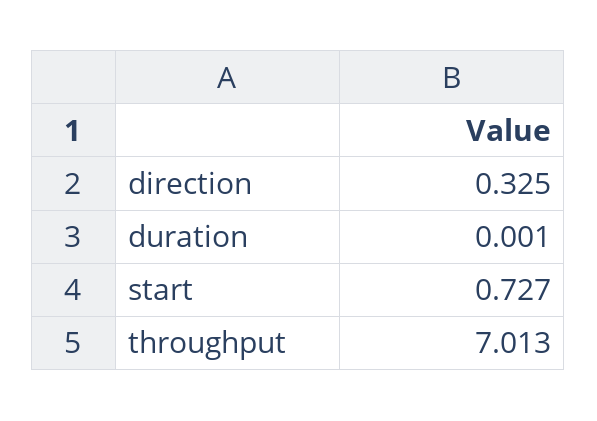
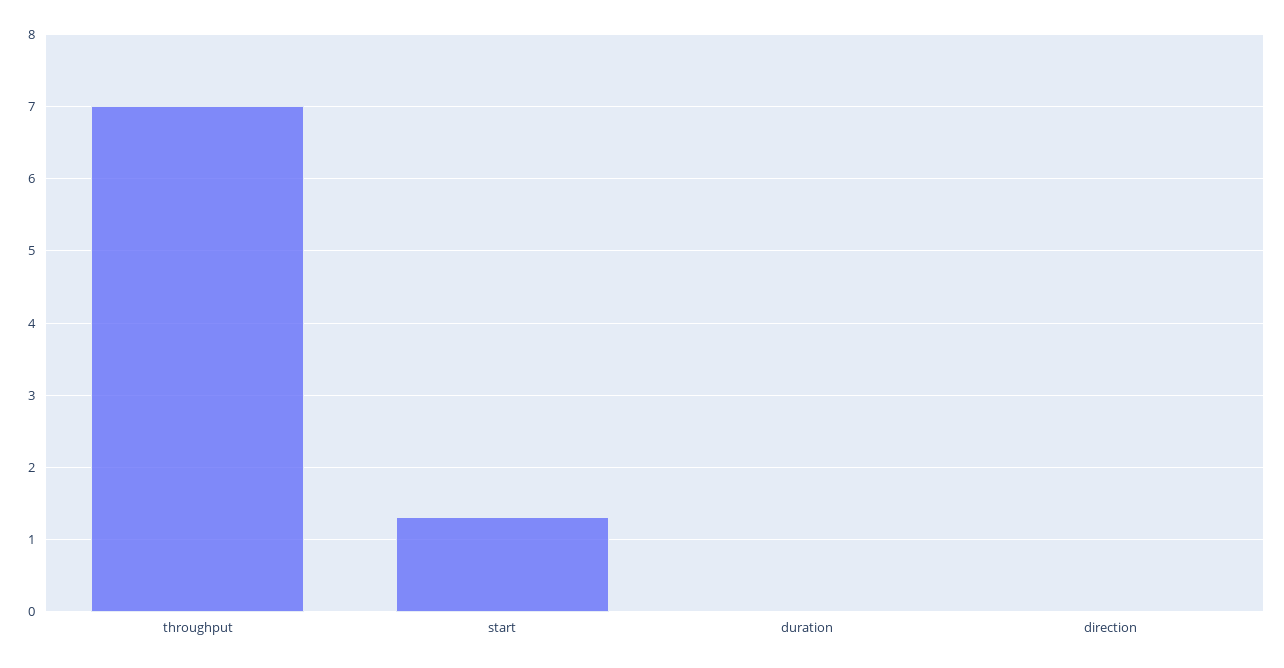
  {
-   "direction": 0.325,
+   "direction": 0,
    "duration": 0.001,
-   "start": 0.727,
+   "start": 1.3,
    "throughput": 7.013
  }

